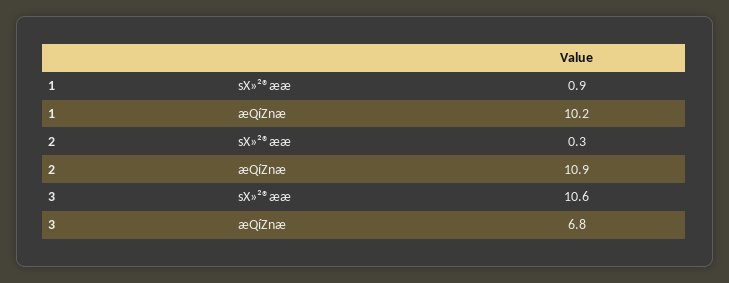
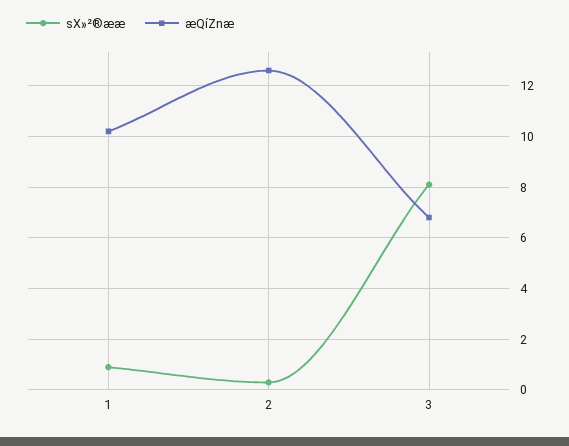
  {
    "sX»²®ææ": {
      "1": 0.9,
      "2": 0.3,
-     "3": 10.6
+     "3": 8
    },
    "æQíZnæ": {
      "1": 10.2,
-     "2": 10.9,
+     "2": 12.5,
      "3": 6.8
    }
  }

